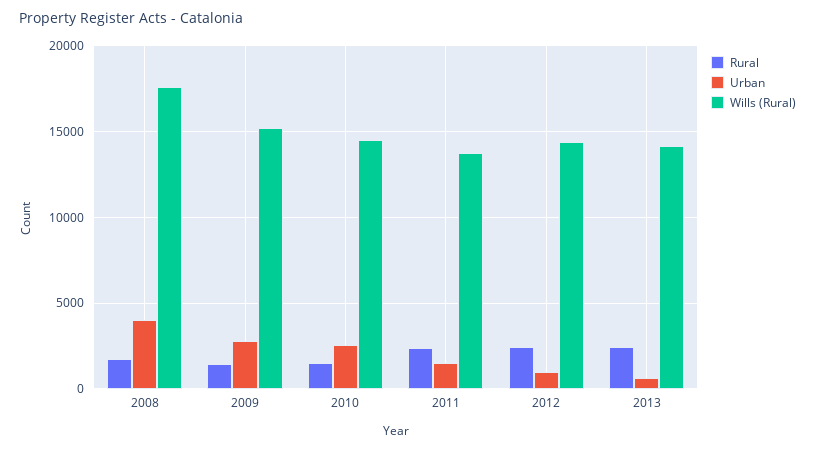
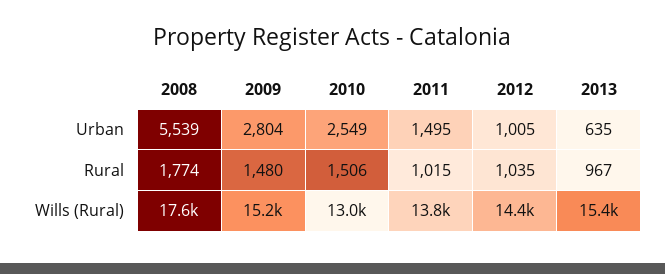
  {
    "Rural": {
      "2008": 1774,
      "2009": 1480,
      "2010": 1506,
-     "2011": 2500,
+     "2011": 1015,
-     "2012": 2500,
+     "2012": 1035,
-     "2013": 2500
+     "2013": 967
    },
    "Urban": {
-     "2008": 4000,
+     "2008": 5539,
      "2009": 2804,
      "2010": 2549,
      "2011": 1495,
      "2012": 1005,
      "2013": 635
    },
    "Wills (Rural)": {
      "2008": 17600,
      "2009": 15200,
-     "2010": 14500,
+     "2010": 13000,
      "2011": 13800,
      "2012": 14400,
-     "2013": 14000
+     "2013": 15400
    }
  }

